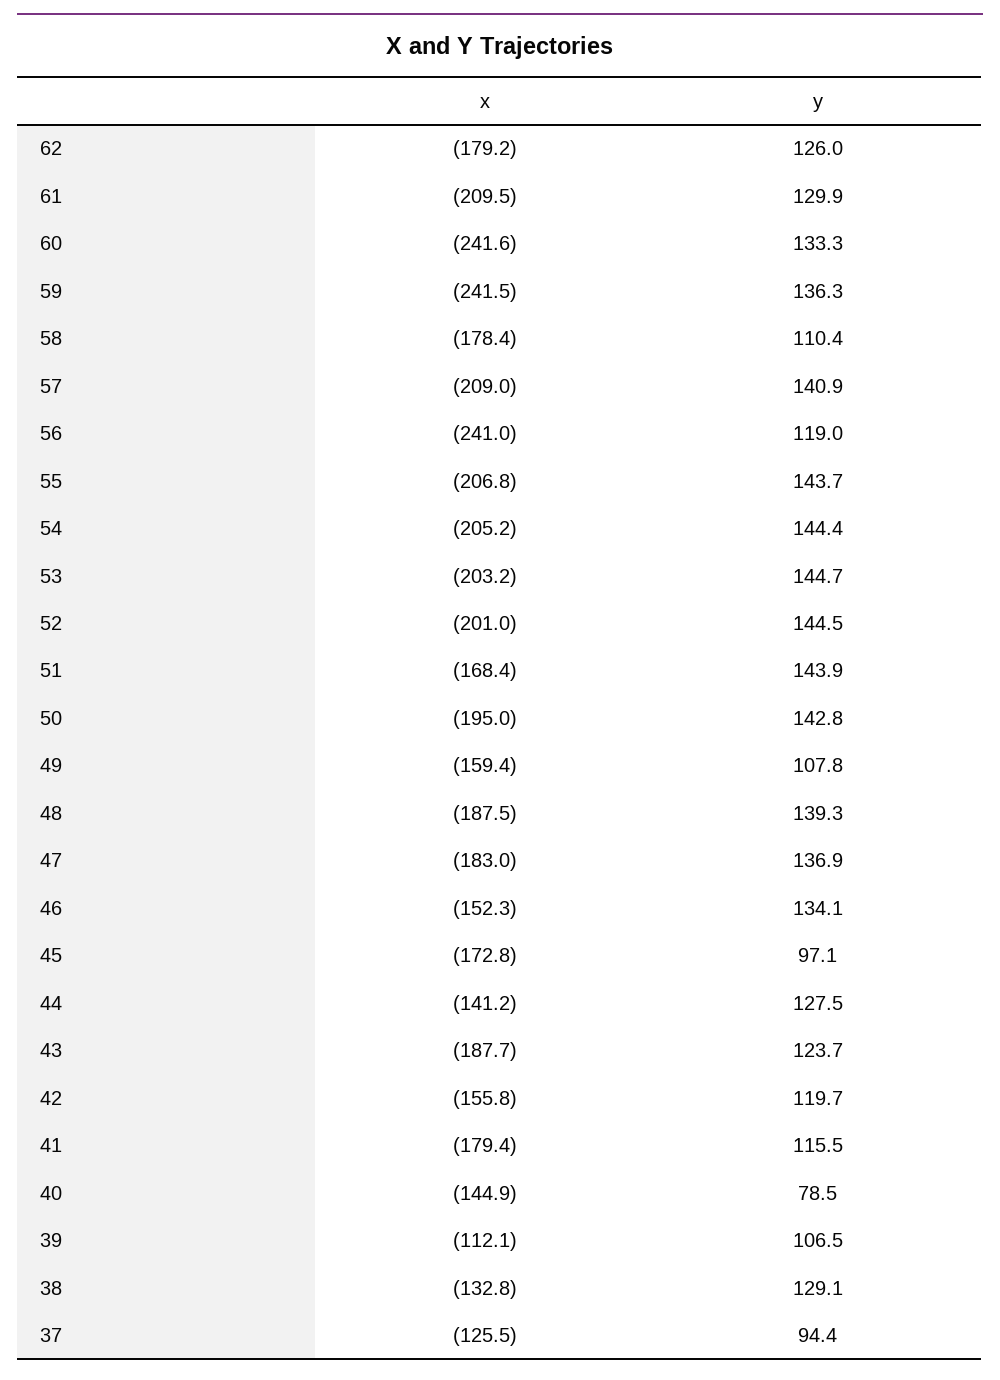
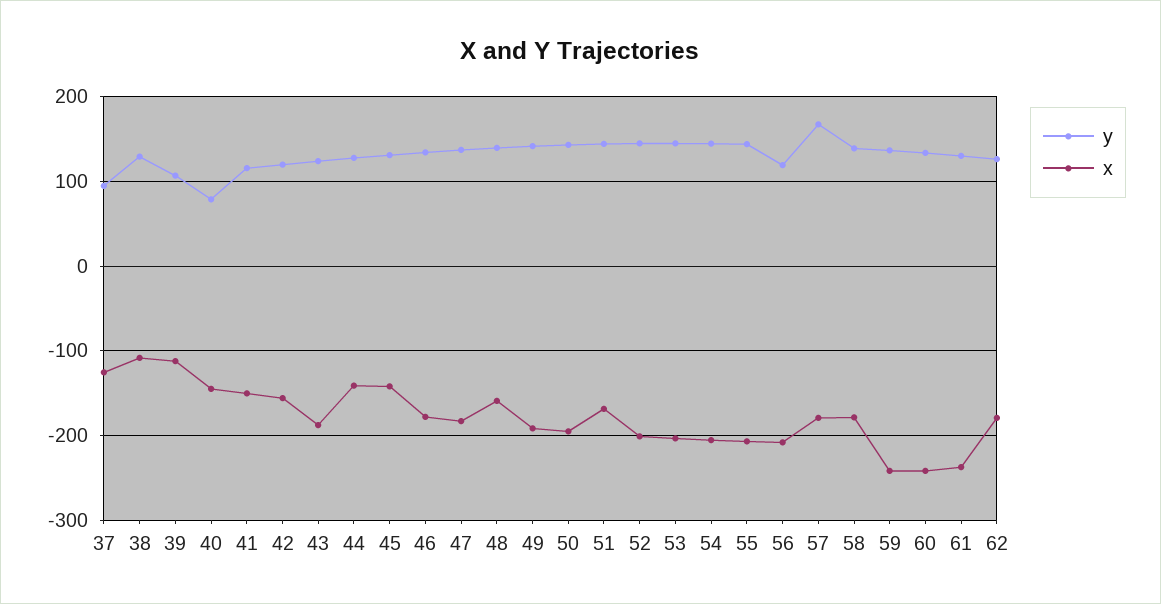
  {
    "x": {
      "62": -179.2,
-     "61": -209.5,
+     "61": -240,
      "60": -241.6,
      "59": -241.5,
      "58": -178.4,
-     "57": -209,
+     "57": -180,
-     "56": -241,
+     "56": -210,
      "55": -206.8,
      "54": -205.2,
      "53": -203.2,
      "52": -201,
      "51": -168.4,
      "50": -195,
-     "49": -159.4,
+     "49": -190,
-     "48": -187.5,
+     "48": -160,
      "47": -183,
-     "46": -152.3,
+     "46": -180,
-     "45": -172.8,
+     "45": -140,
      "44": -141.2,
      "43": -187.7,
      "42": -155.8,
-     "41": -179.4,
+     "41": -150,
      "40": -144.9,
      "39": -112.1,
-     "38": -132.8,
+     "38": -110,
      "37": -125.5
    },
    "y": {
      "62": 126,
      "61": 129.9,
      "60": 133.3,
      "59": 136.3,
-     "58": 110.4,
+     "58": 140,
-     "57": 140.9,
+     "57": 170,
      "56": 119,
      "55": 143.7,
      "54": 144.4,
      "53": 144.7,
      "52": 144.5,
      "51": 143.9,
      "50": 142.8,
-     "49": 107.8,
+     "49": 140,
      "48": 139.3,
      "47": 136.9,
      "46": 134.1,
-     "45": 97.1,
+     "45": 130,
      "44": 127.5,
      "43": 123.7,
      "42": 119.7,
      "41": 115.5,
      "40": 78.5,
      "39": 106.5,
      "38": 129.1,
      "37": 94.4
    }
  }

